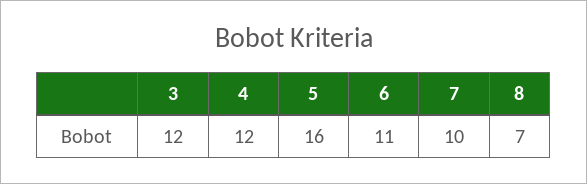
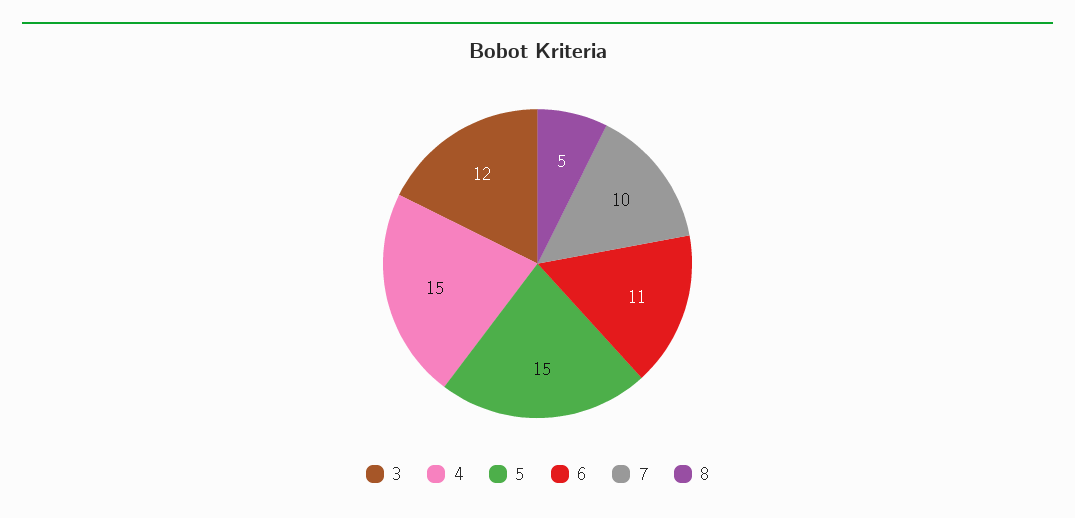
  {
    "3": 12,
-   "4": 12,
+   "4": 15,
-   "5": 16,
+   "5": 15,
    "6": 11,
    "7": 10,
-   "8": 7
+   "8": 5
  }

